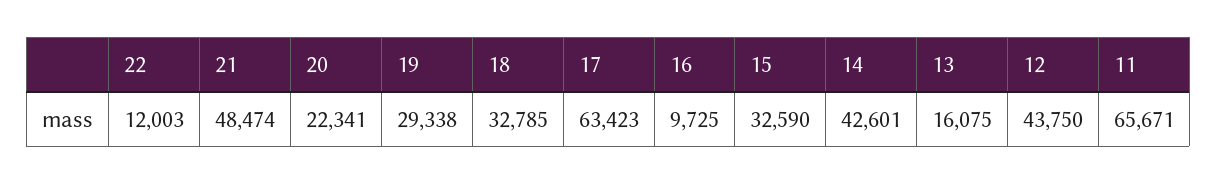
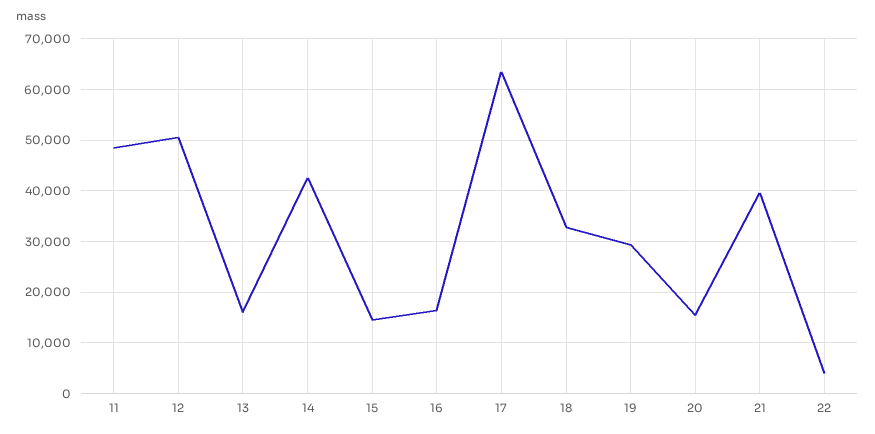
  {
-   "22": 12003,
+   "22": 4000,
-   "21": 48474,
+   "21": 40000,
-   "20": 22341,
+   "20": 16000,
    "19": 29338,
    "18": 32785,
    "17": 63423,
-   "16": 9725,
+   "16": 16000,
-   "15": 32590,
+   "15": 14000,
    "14": 42601,
    "13": 16075,
-   "12": 43750,
+   "12": 50000,
-   "11": 65671
+   "11": 48000
  }

